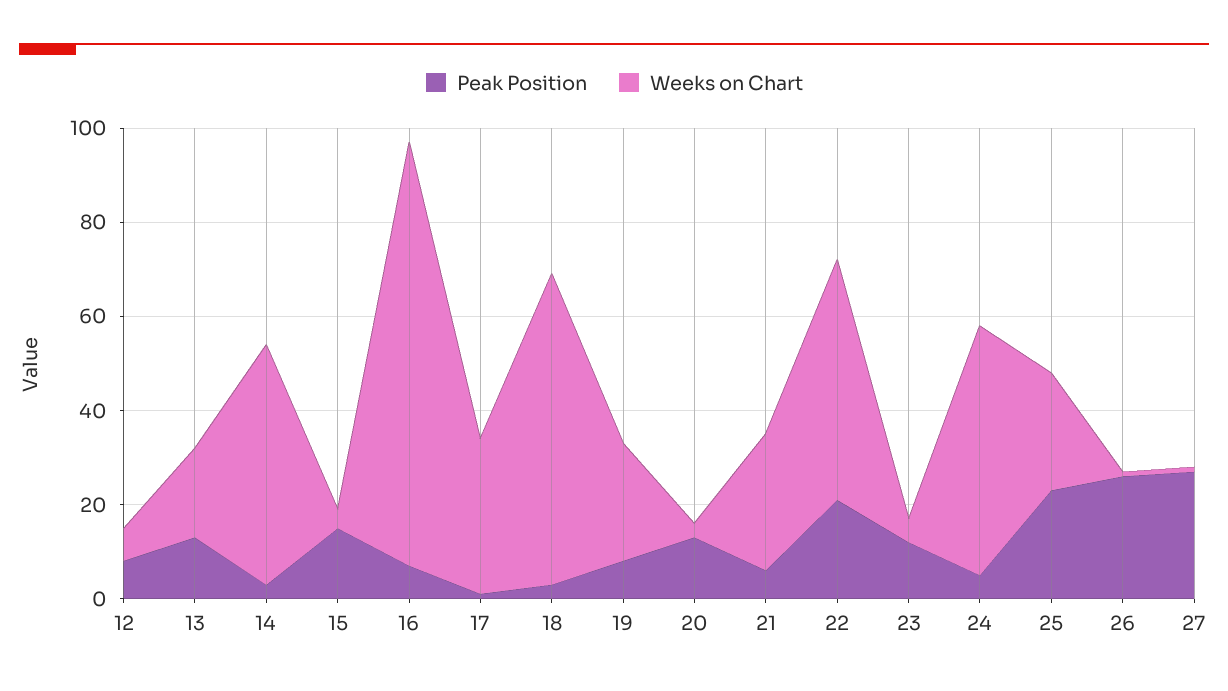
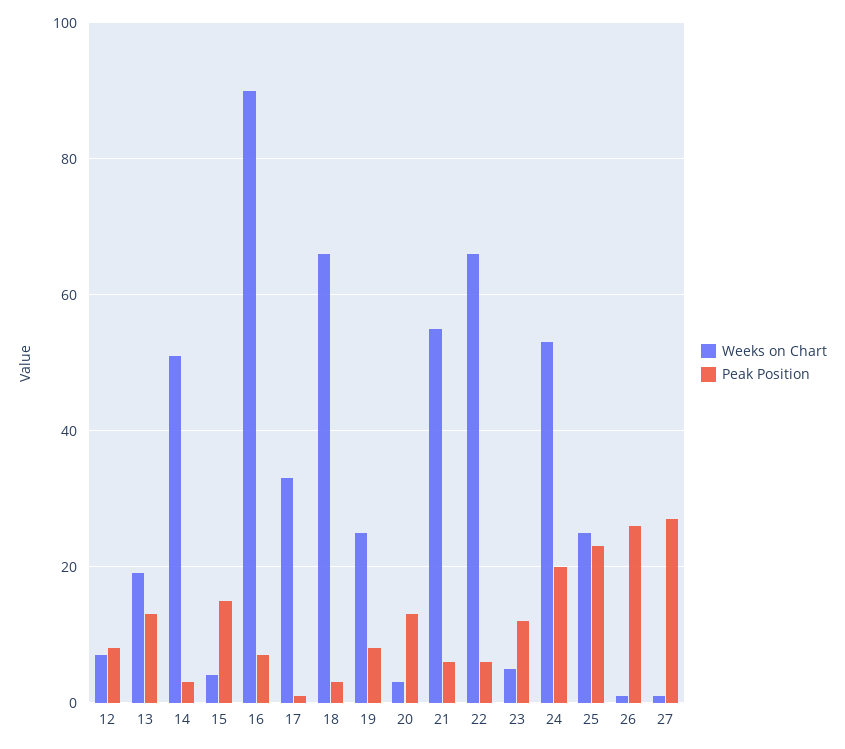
  {
    "Peak Position": {
      "12": 10,
      "13": 15,
      "14": 5,
      "15": 15,
      "16": 5,
      "17": 0,
      "18": 5,
      "19": 10,
      "20": 15,
      "21": 5,
-     "22": 20,
+     "22": 5,
      "23": 10,
-     "24": 5,
+     "24": 20,
      "25": 25,
      "26": 25,
      "27": 25
    },
    "Weeks on Chart": {
      "12": 5,
      "13": 20,
      "14": 50,
      "15": 5,
      "16": 90,
      "17": 35,
      "18": 65,
      "19": 25,
      "20": 5,
-     "21": 30,
+     "21": 55,
-     "22": 50,
+     "22": 65,
      "23": 5,
      "24": 55,
      "25": 25,
      "26": 0,
      "27": 0
    }
  }

